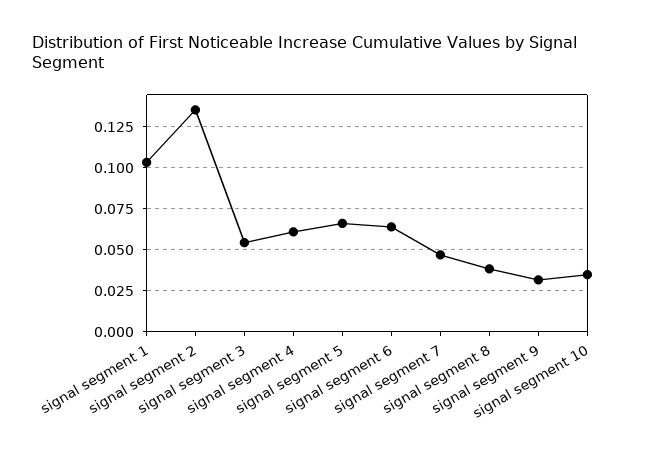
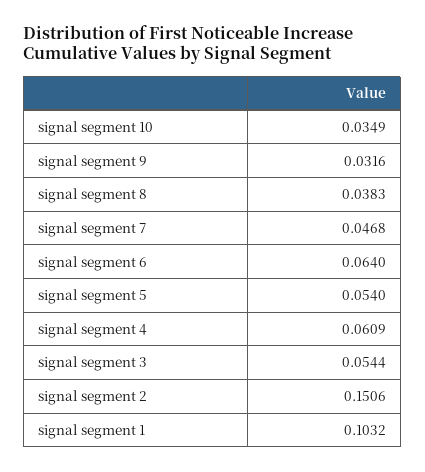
  {
    "signal segment 1": 0.1032,
-   "signal segment 2": 0.135,
+   "signal segment 2": 0.1506,
    "signal segment 3": 0.0544,
    "signal segment 4": 0.0609,
-   "signal segment 5": 0.065,
+   "signal segment 5": 0.054,
    "signal segment 6": 0.064,
    "signal segment 7": 0.0468,
    "signal segment 8": 0.0383,
    "signal segment 9": 0.0316,
    "signal segment 10": 0.0349
  }

